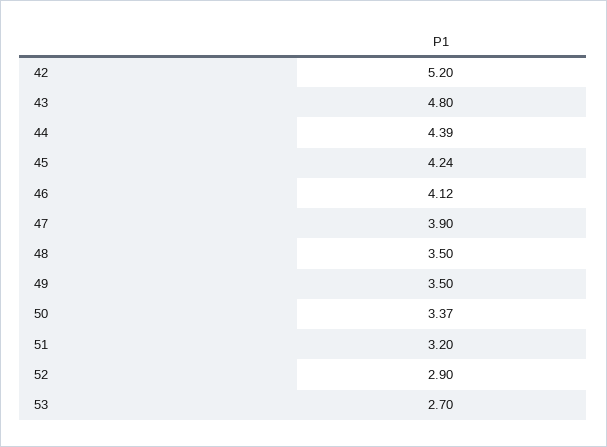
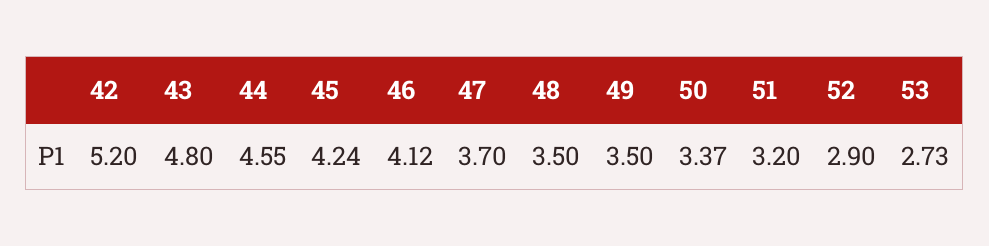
  {
    "42": 5.2,
    "43": 4.8,
-   "44": 4.39,
+   "44": 4.55,
    "45": 4.24,
    "46": 4.12,
-   "47": 3.9,
+   "47": 3.7,
    "48": 3.5,
    "49": 3.5,
    "50": 3.37,
    "51": 3.2,
    "52": 2.9,
-   "53": 2.7
+   "53": 2.73
  }

